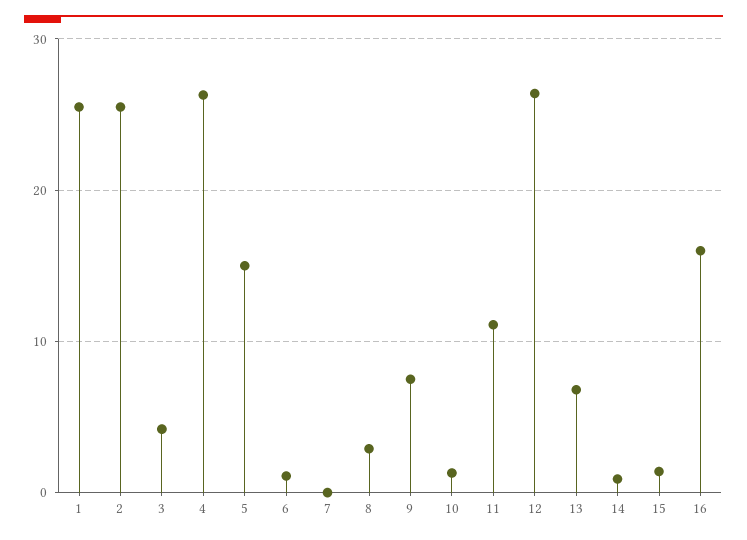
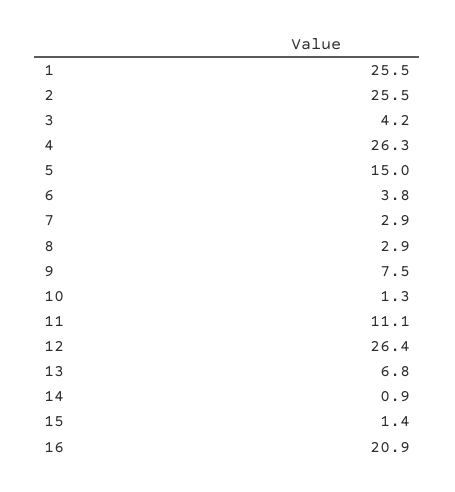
  {
    "1": 25.5,
    "2": 25.5,
    "3": 4.2,
    "4": 26.3,
    "5": 15,
-   "6": 1,
+   "6": 3.8,
-   "7": 0,
+   "7": 2.9,
    "8": 2.9,
    "9": 7.5,
    "10": 1.3,
    "11": 11.1,
    "12": 26.4,
    "13": 6.8,
    "14": 0.9,
    "15": 1.4,
-   "16": 16
+   "16": 20.9
  }

